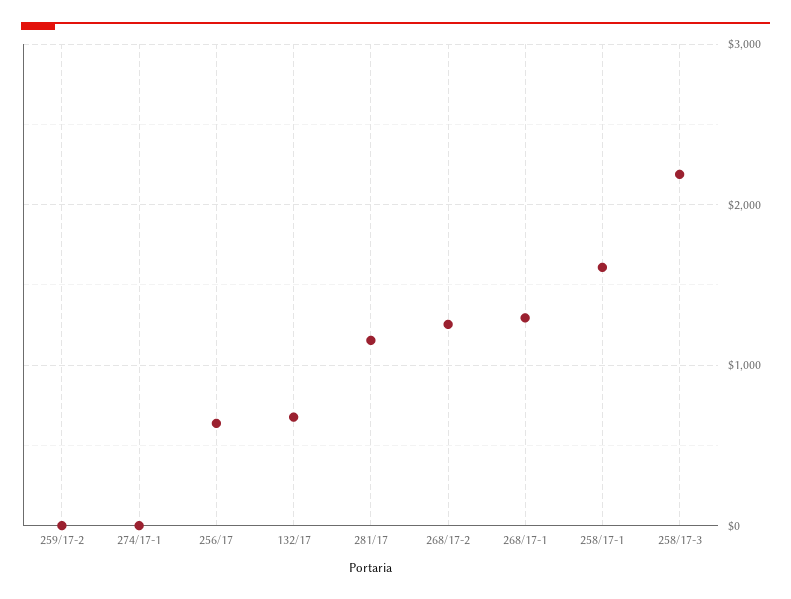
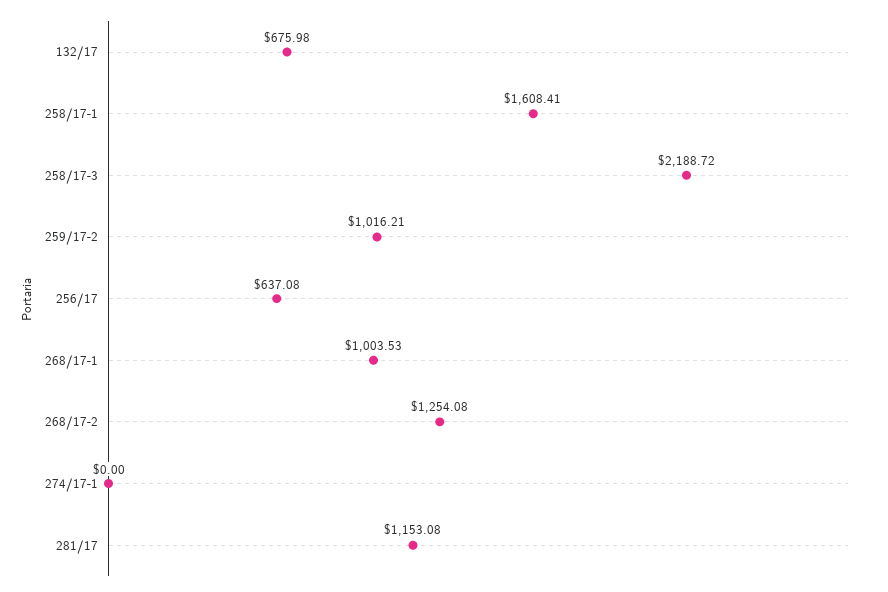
  {
-   "259/17-2": 0,
+   "259/17-2": 1016.21,
    "274/17-1": 0,
    "256/17": 637.08,
    "132/17": 675.98,
    "281/17": 1153.08,
    "268/17-2": 1254.08,
-   "268/17-1": 1300,
+   "268/17-1": 1003.53,
    "258/17-1": 1608.41,
    "258/17-3": 2188.72
  }

